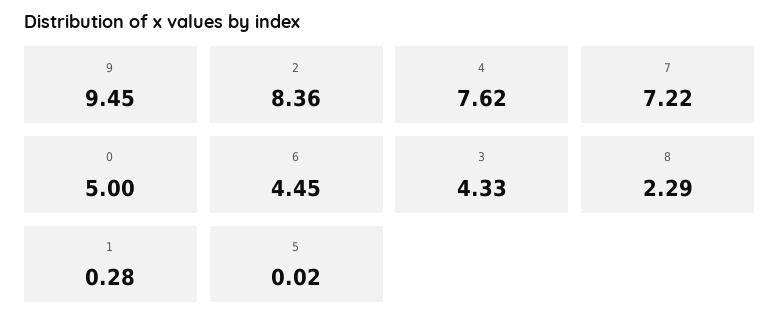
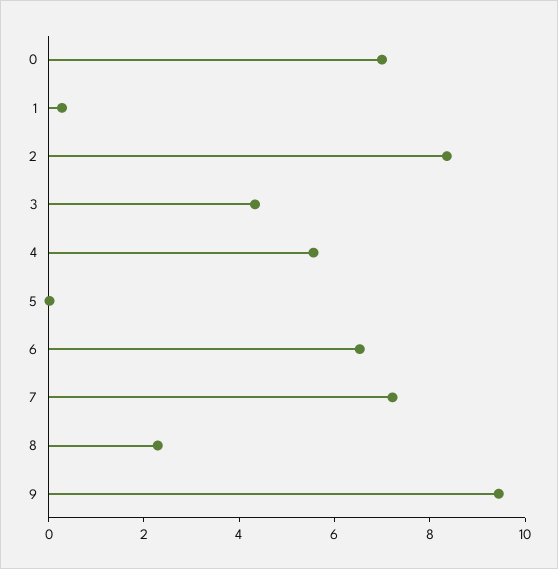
  {
    "9": 9.45,
    "2": 8.36,
-   "4": 7.62,
+   "4": 5.5,
    "7": 7.22,
-   "0": 5,
+   "0": 7,
-   "6": 4.45,
+   "6": 6.5,
    "3": 4.33,
    "8": 2.29,
    "1": 0.28,
    "5": 0.02
  }

